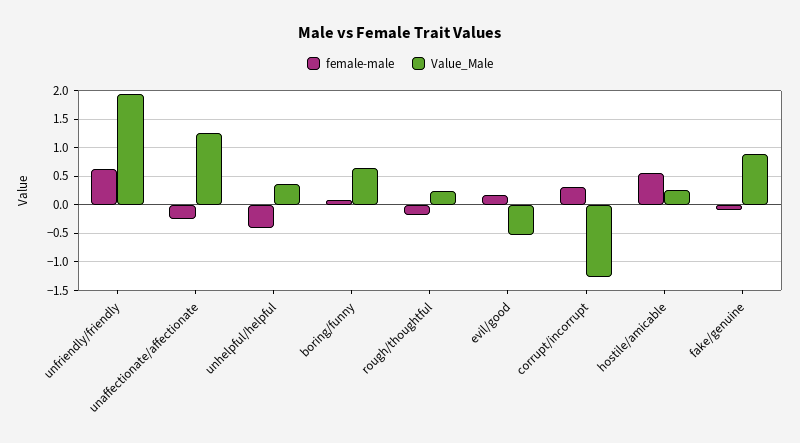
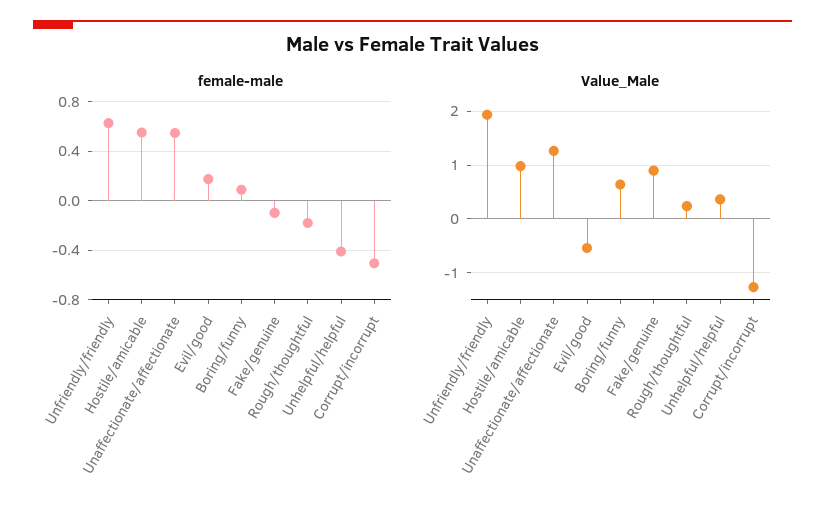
  {
    "female-male": {
      "unfriendly/friendly": 0.65,
-     "unaffectionate/affectionate": -0.25,
+     "unaffectionate/affectionate": 0.55,
      "unhelpful/helpful": -0.4,
      "boring/funny": 0.1,
      "rough/thoughtful": -0.2,
      "evil/good": 0.2,
-     "corrupt/incorrupt": 0.25,
+     "corrupt/incorrupt": -0.5,
      "hostile/amicable": 0.55,
      "fake/genuine": -0.1
    },
    "Value_Male": {
      "unfriendly/friendly": 2,
      "unaffectionate/affectionate": 1.2,
      "unhelpful/helpful": 0.4,
      "boring/funny": 0.6,
      "rough/thoughtful": 0.2,
      "evil/good": -0.6,
      "corrupt/incorrupt": -1.2,
-     "hostile/amicable": 0.25,
+     "hostile/amicable": 1,
      "fake/genuine": 0.8
    }
  }

